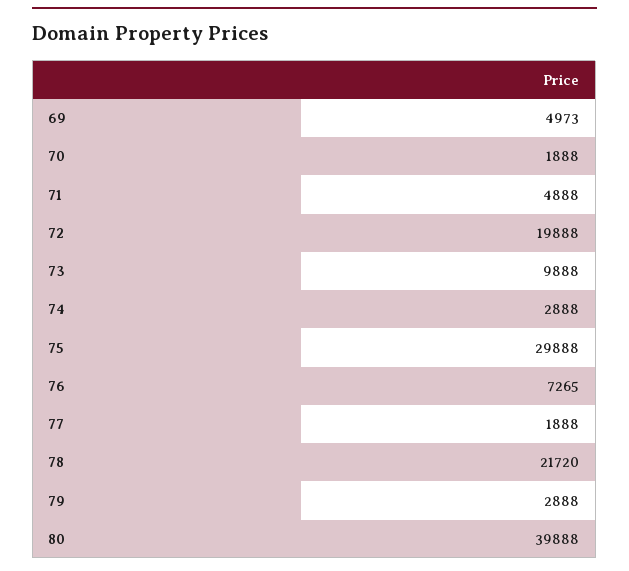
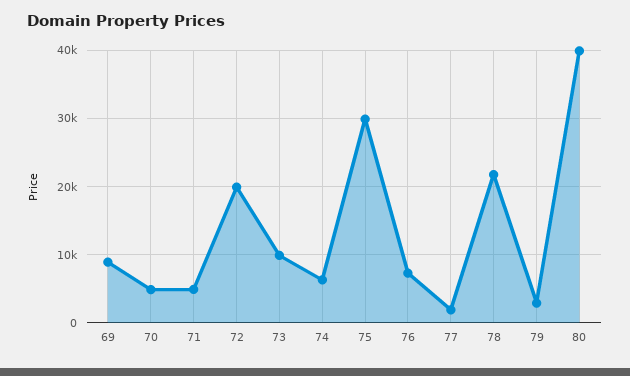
  {
-   "69": 4973,
+   "69": 9000,
-   "70": 1888,
+   "70": 5000,
    "71": 4888,
    "72": 19888,
    "73": 9888,
-   "74": 2888,
+   "74": 6000,
    "75": 29888,
    "76": 7265,
    "77": 1888,
    "78": 21720,
    "79": 2888,
    "80": 39888
  }

